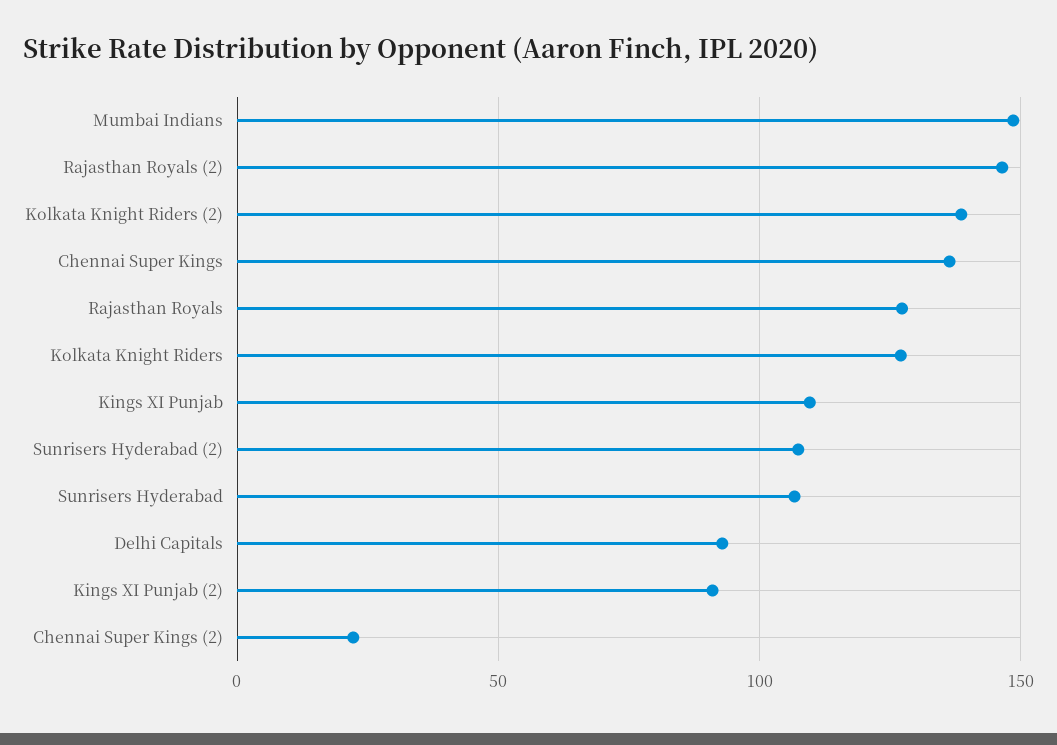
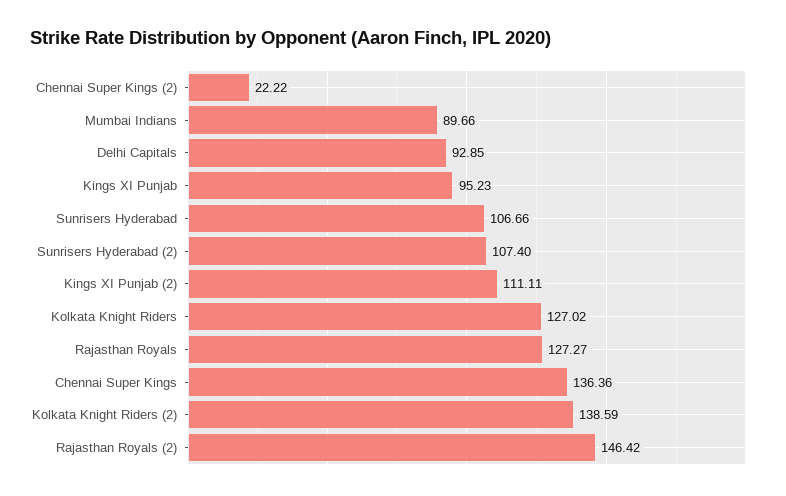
  {
-   "Mumbai Indians": 150,
+   "Mumbai Indians": 89.66,
    "Rajasthan Royals (2)": 146.42,
    "Kolkata Knight Riders (2)": 138.59,
    "Chennai Super Kings": 136.36,
    "Rajasthan Royals": 127.27,
    "Kolkata Knight Riders": 127.02,
-   "Kings XI Punjab": 110,
+   "Kings XI Punjab": 95.23,
    "Sunrisers Hyderabad (2)": 107.4,
    "Sunrisers Hyderabad": 106.66,
    "Delhi Capitals": 92.85,
-   "Kings XI Punjab (2)": 90,
+   "Kings XI Punjab (2)": 111.11,
    "Chennai Super Kings (2)": 22.22
  }

